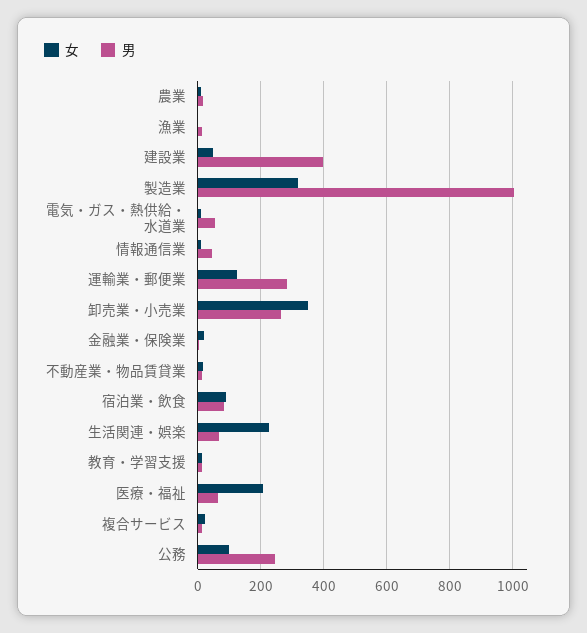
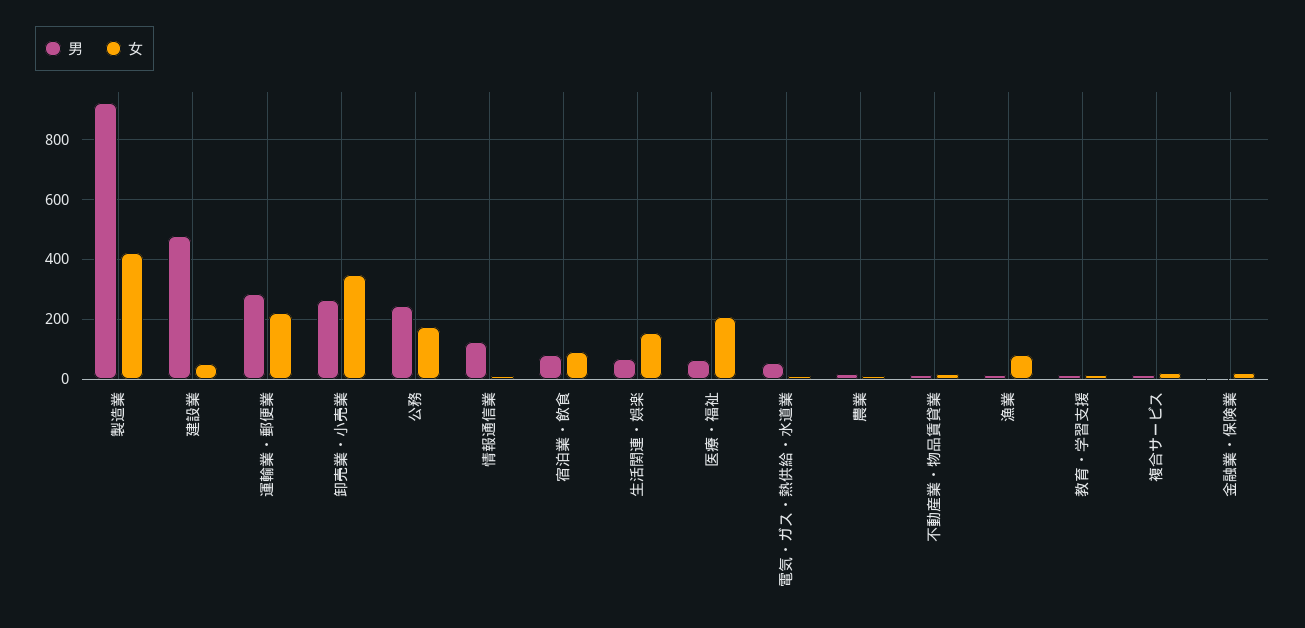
  {
    "女": {
      "農業": 20,
-     "漁業": 0,
+     "漁業": 75,
      "建設業": 60,
-     "製造業": 320,
+     "製造業": 425,
      "電気・ガス・熱供給・水道業": 20,
      "情報通信業": 20,
-     "運輸業・郵便業": 120,
+     "運輸業・郵便業": 225,
      "卸売業・小売業": 340,
      "金融業・保険業": 20,
      "不動産業・物品賃貸業": 20,
      "宿泊業・飲食": 100,
-     "生活関連・娯楽": 220,
+     "生活関連・娯楽": 150,
      "教育・学習支援": 20,
      "医療・福祉": 200,
      "複合サービス": 20,
-     "公務": 100
+     "公務": 175
    },
    "男": {
      "農業": 20,
      "漁業": 20,
-     "建設業": 400,
+     "建設業": 475,
-     "製造業": 1000,
+     "製造業": 925,
      "電気・ガス・熱供給・水道業": 60,
-     "情報通信業": 40,
+     "情報通信業": 125,
      "運輸業・郵便業": 280,
      "卸売業・小売業": 260,
      "金融業・保険業": 0,
      "不動産業・物品賃貸業": 20,
      "宿泊業・飲食": 80,
      "生活関連・娯楽": 60,
      "教育・学習支援": 20,
      "医療・福祉": 60,
      "複合サービス": 20,
      "公務": 240
    }
  }

